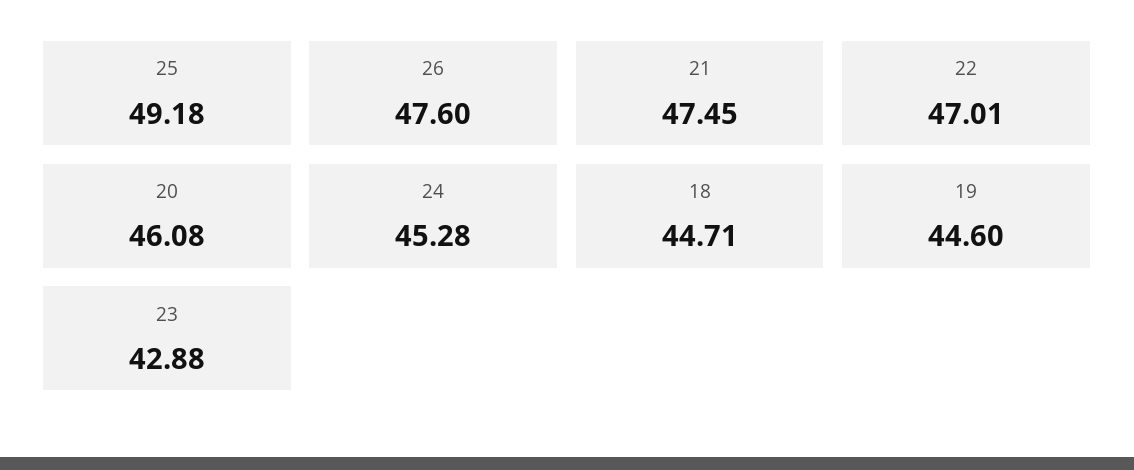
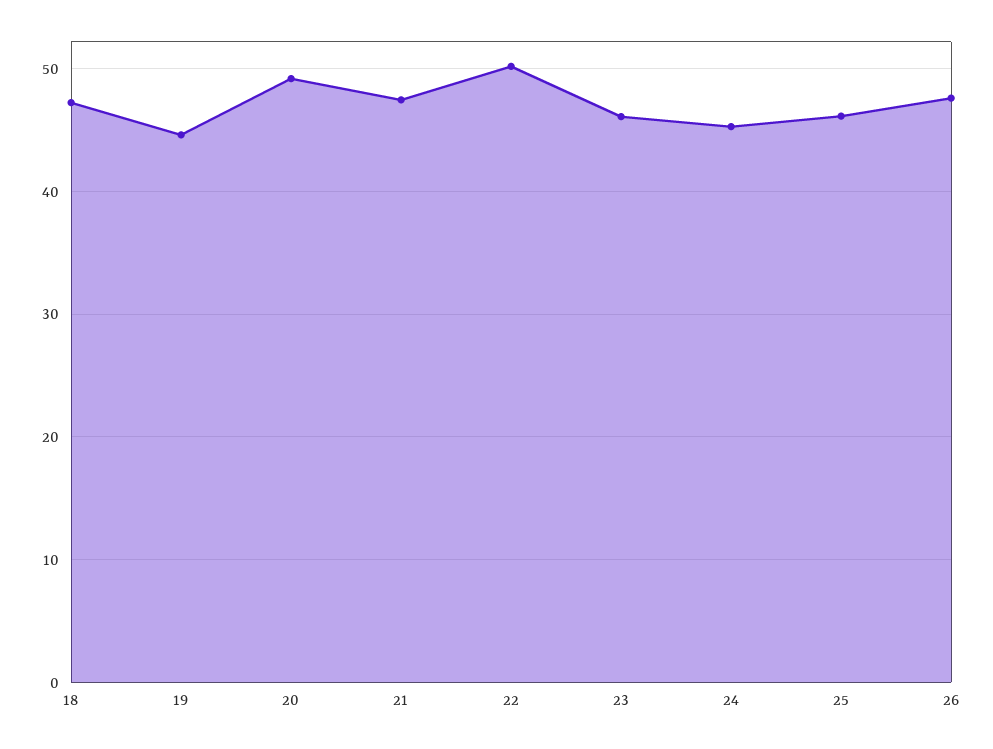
  {
-   "25": 49.18,
+   "25": 46,
    "26": 47.6,
    "21": 47.45,
-   "22": 47.01,
+   "22": 50,
-   "20": 46.08,
+   "20": 49,
    "24": 45.28,
-   "18": 44.71,
+   "18": 47,
    "19": 44.6,
-   "23": 42.88
+   "23": 46
  }

